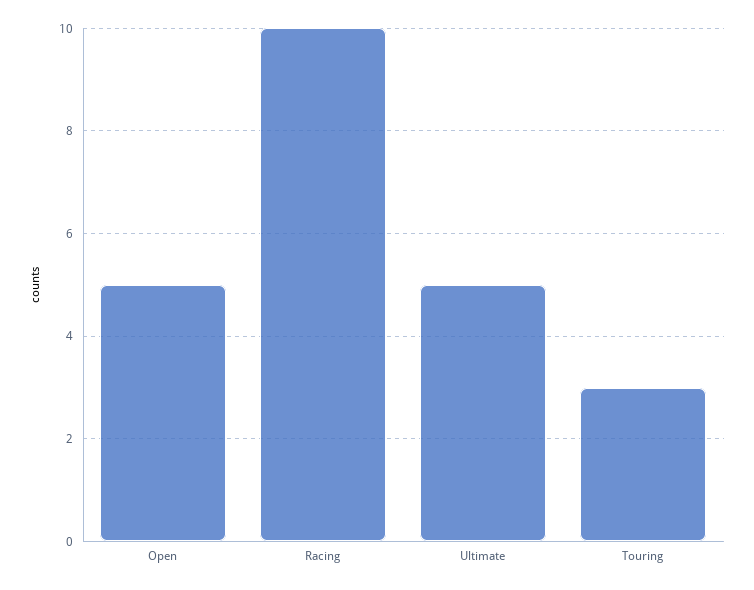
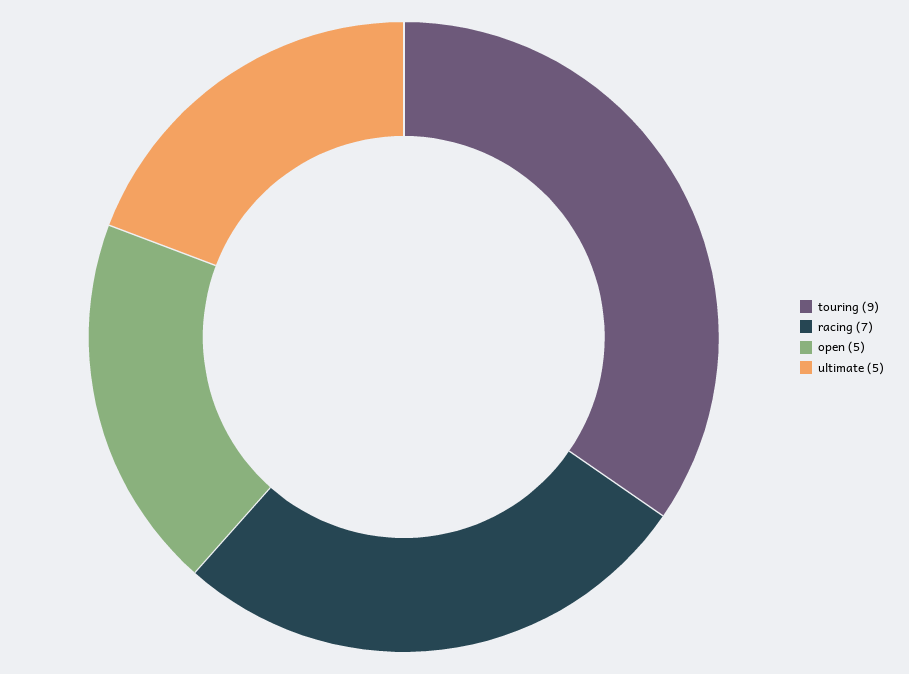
  {
    "Open": 5,
-   "Racing": 10,
+   "Racing": 7,
    "Ultimate": 5,
-   "Touring": 3
+   "Touring": 9
  }

